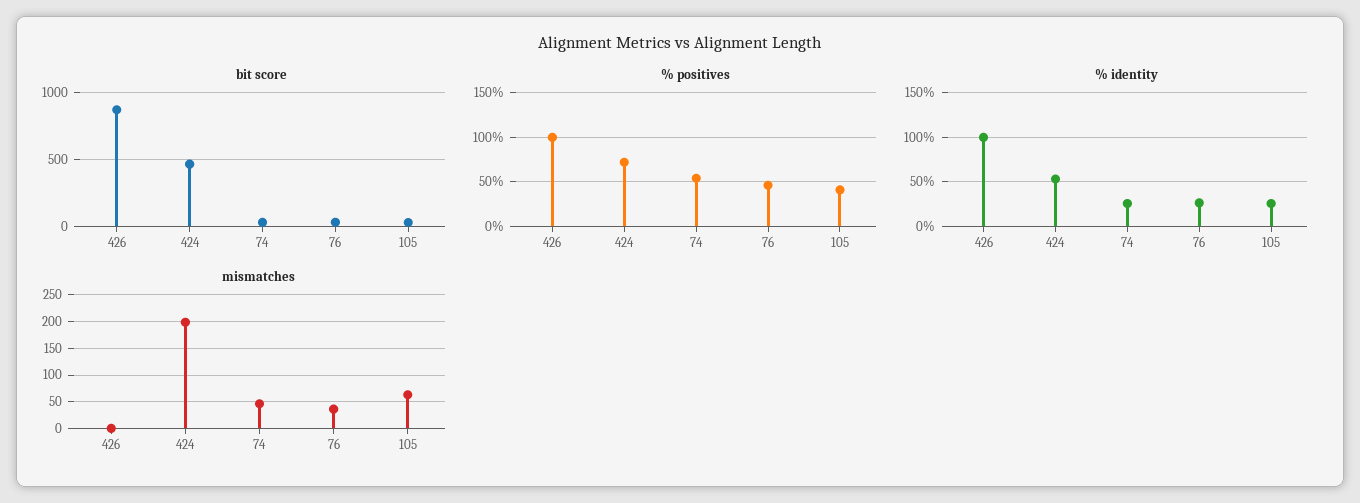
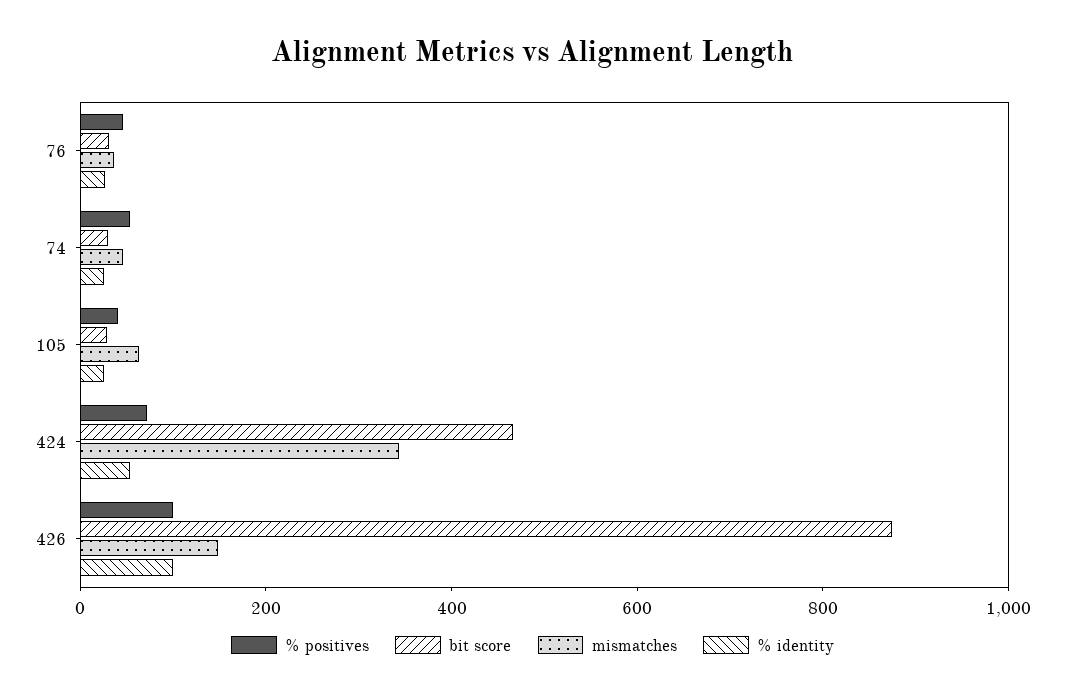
  {
    "bit score": {
      "426": 850,
      "424": 450,
      "74": 50,
      "76": 50,
      "105": 50
    },
    "% positives": {
      "426": 100,
      "424": 70,
      "74": 50,
      "76": 50,
      "105": 40
    },
    "% identity": {
      "426": 100,
      "424": 50,
      "74": 30,
      "76": 30,
      "105": 30
    },
    "mismatches": {
-     "426": 0,
+     "426": 150,
-     "424": 200,
+     "424": 350,
      "74": 50,
      "76": 25,
      "105": 75
    }
  }

